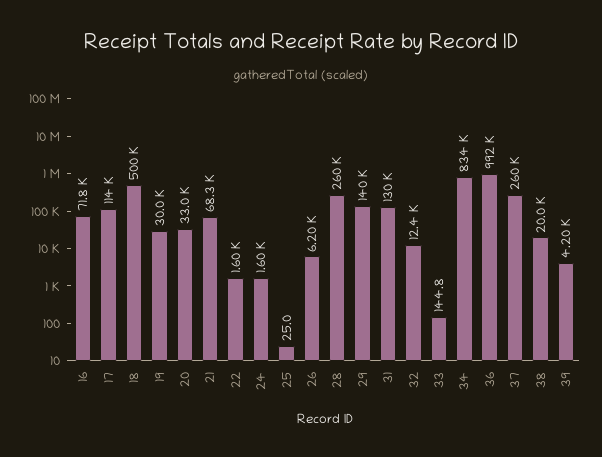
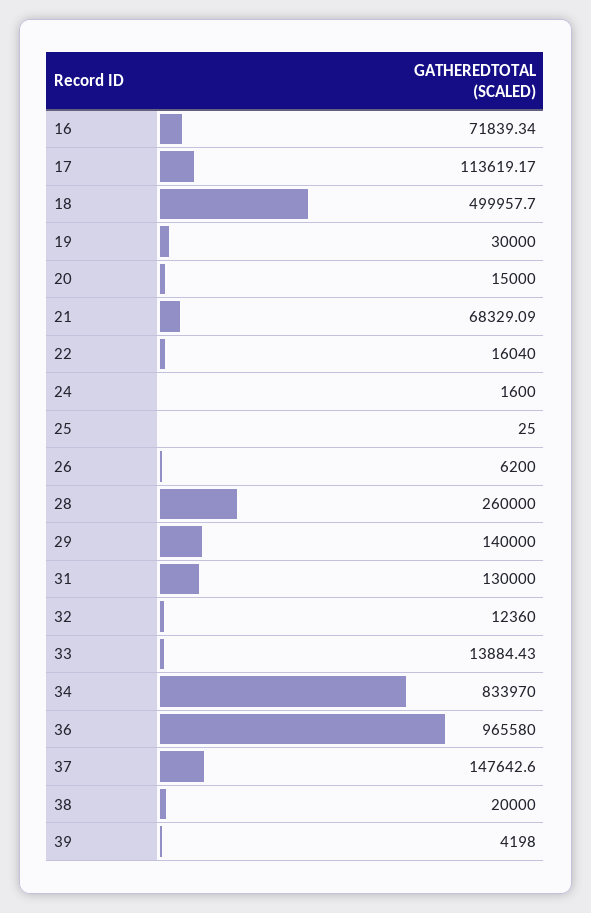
  {
    "16": 71839.34,
    "17": 113619.17,
    "18": 499957.7,
    "19": 30000,
-   "20": 33000,
+   "20": 15000,
    "21": 68329.09,
-   "22": 1600,
+   "22": 16040,
    "24": 1600,
    "25": 25,
    "26": 6200,
    "28": 260000,
    "29": 140000,
    "31": 130000,
    "32": 12360,
-   "33": 144.8,
+   "33": 13884.43,
    "34": 833970,
-   "36": 992000,
+   "36": 965580,
-   "37": 260000,
+   "37": 147642.6,
    "38": 20000,
    "39": 4198
  }

